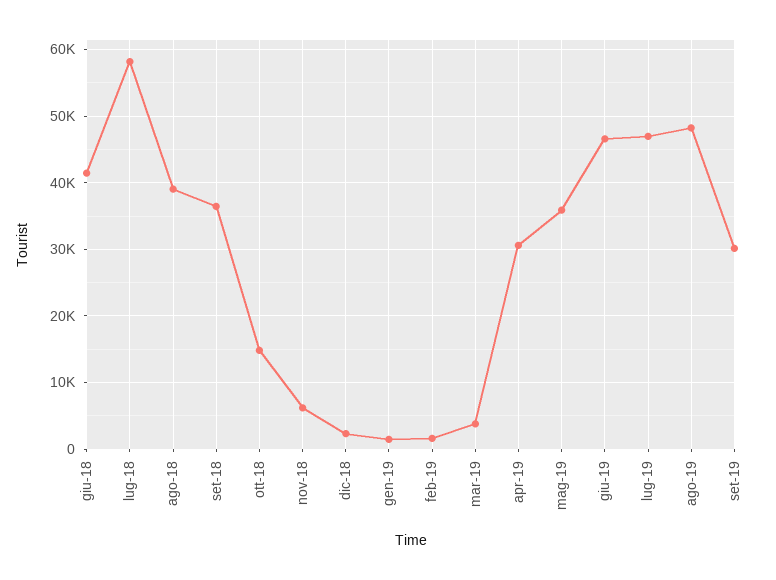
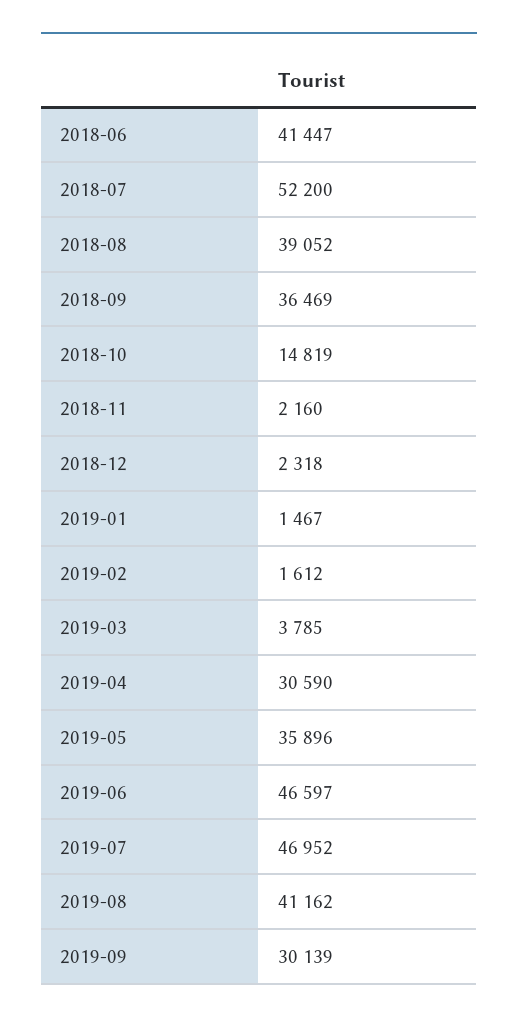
  {
    "giu-18": 41447,
-   "lug-18": 58000,
+   "lug-18": 52200,
    "ago-18": 39052,
    "set-18": 36469,
    "ott-18": 14819,
-   "nov-18": 6000,
+   "nov-18": 2160,
    "dic-18": 2318,
    "gen-19": 1467,
    "feb-19": 1612,
    "mar-19": 3785,
    "apr-19": 30590,
    "mag-19": 35896,
    "giu-19": 46597,
    "lug-19": 46952,
-   "ago-19": 48000,
+   "ago-19": 41162,
    "set-19": 30139
  }

